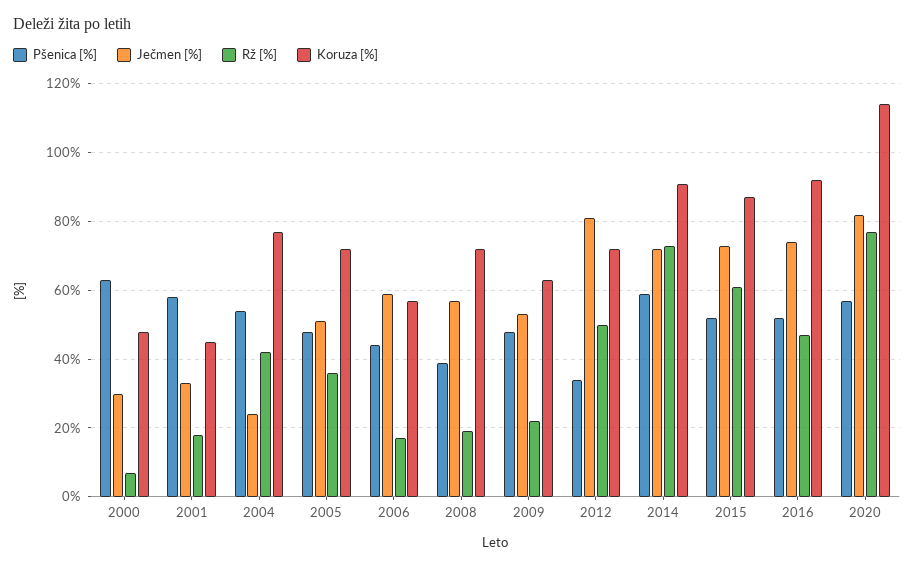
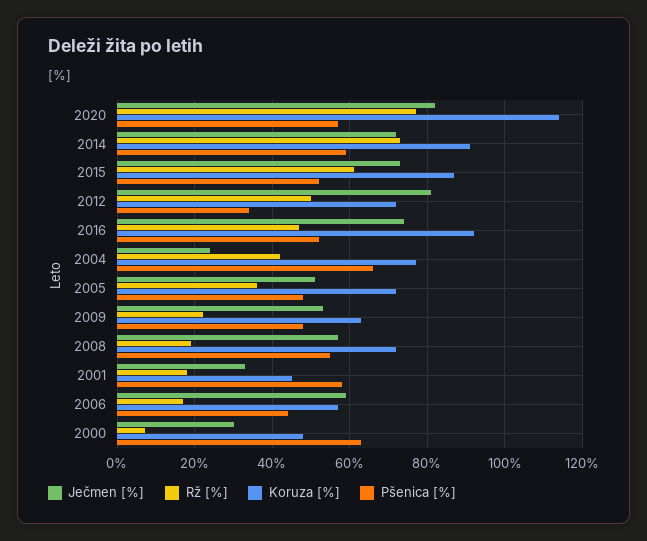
  {
    "Pšenica [%]": {
      "2000": 65,
      "2001": 60,
-     "2004": 55,
+     "2004": 65,
      "2005": 50,
      "2006": 45,
-     "2008": 40,
+     "2008": 55,
      "2009": 50,
      "2012": 35,
      "2014": 60,
      "2015": 50,
      "2016": 50,
      "2020": 55
    },
    "Ječmen [%]": {
      "2000": 30,
      "2001": 35,
      "2004": 25,
      "2005": 50,
      "2006": 60,
      "2008": 55,
      "2009": 55,
      "2012": 80,
      "2014": 70,
      "2015": 75,
      "2016": 75,
      "2020": 80
    },
    "Rž [%]": {
      "2000": 5,
      "2001": 20,
      "2004": 40,
      "2005": 35,
      "2006": 15,
      "2008": 20,
      "2009": 20,
      "2012": 50,
      "2014": 75,
      "2015": 60,
      "2016": 45,
      "2020": 75
    },
    "Koruza [%]": {
      "2000": 50,
      "2001": 45,
      "2004": 75,
      "2005": 70,
      "2006": 55,
      "2008": 70,
      "2009": 65,
      "2012": 70,
      "2014": 90,
      "2015": 85,
      "2016": 90,
      "2020": 115
    }
  }

